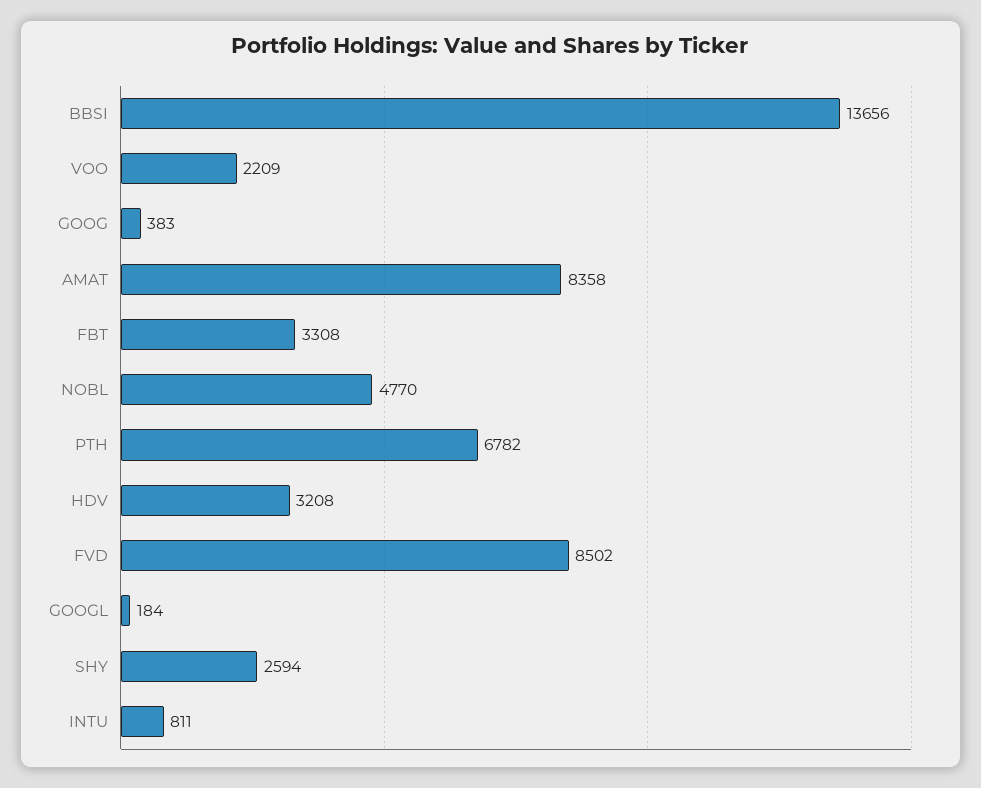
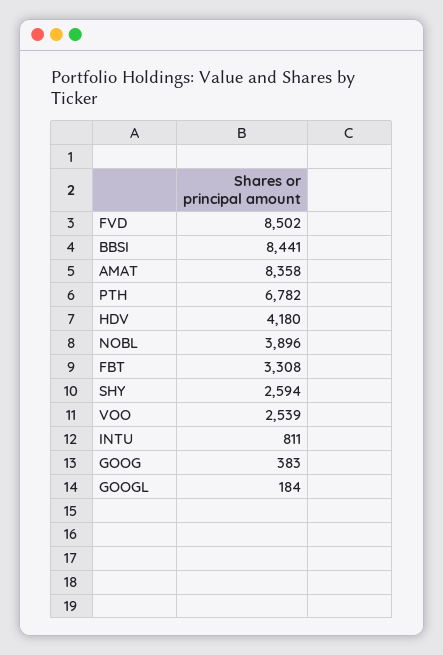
  {
-   "BBSI": 13656,
+   "BBSI": 8441,
-   "VOO": 2209,
+   "VOO": 2539,
    "GOOG": 383,
    "AMAT": 8358,
    "FBT": 3308,
-   "NOBL": 4770,
+   "NOBL": 3896,
    "PTH": 6782,
-   "HDV": 3208,
+   "HDV": 4180,
    "FVD": 8502,
    "GOOGL": 184,
    "SHY": 2594,
    "INTU": 811
  }

